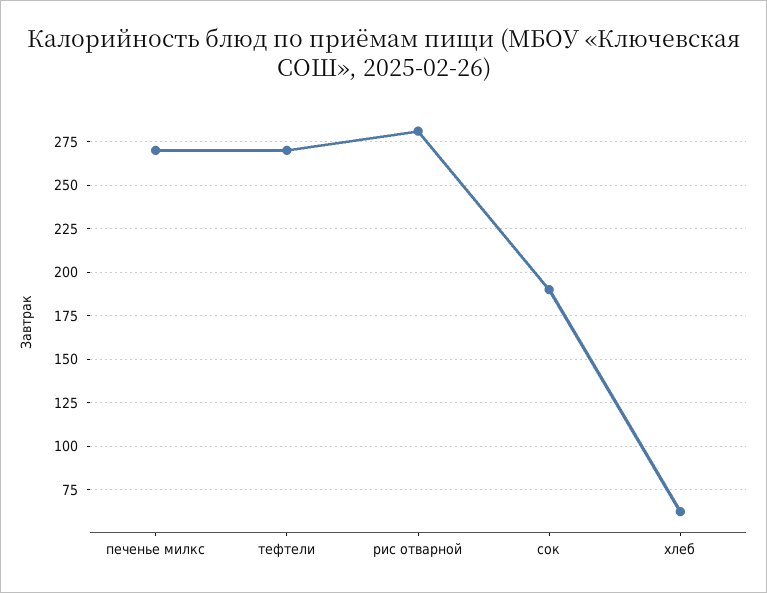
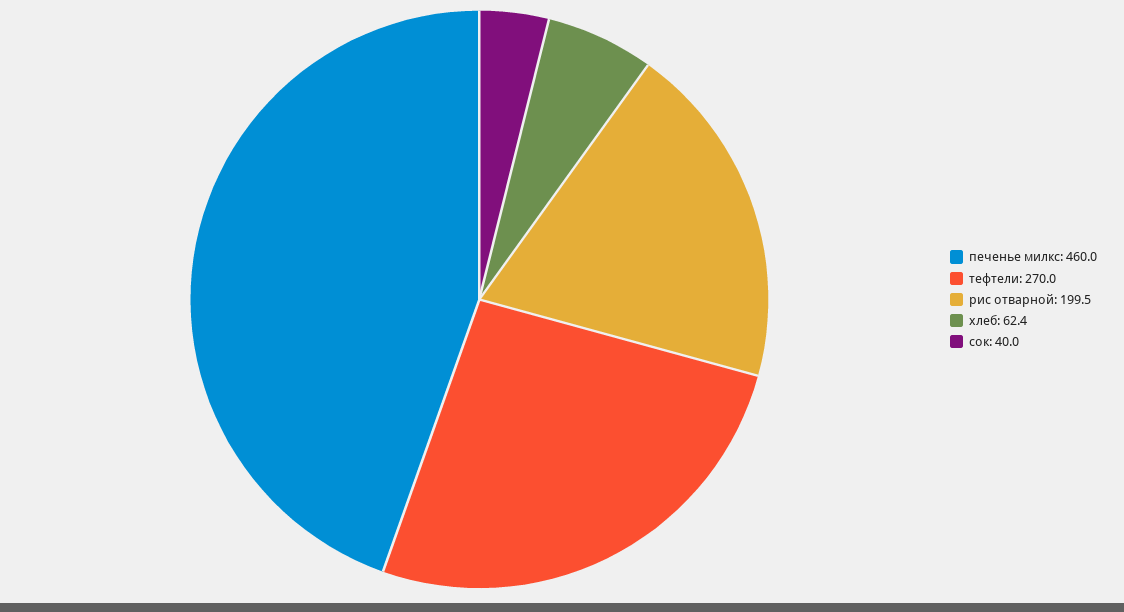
  {
-   "печенье милкс": 270,
+   "печенье милкс": 460,
    "тефтели": 270,
-   "рис отварной": 280,
+   "рис отварной": 199.5,
-   "сок": 190,
+   "сок": 40,
    "хлеб": 62.4
  }

